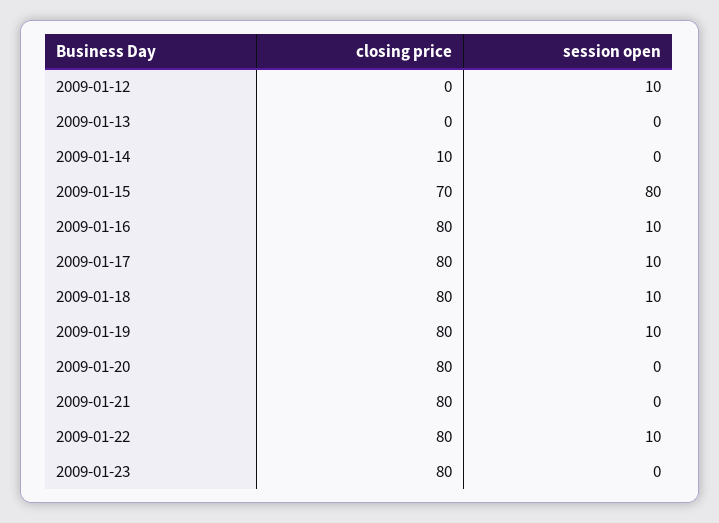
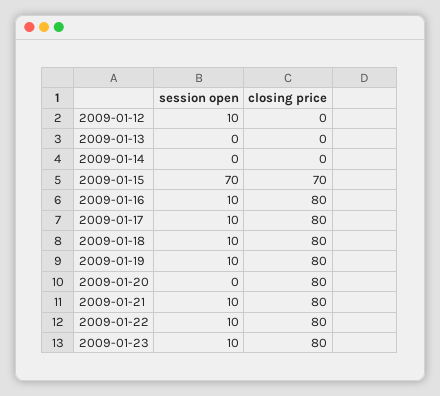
  {
    "closing price": {
      "2009-01-12": 0,
      "2009-01-13": 0,
-     "2009-01-14": 10,
+     "2009-01-14": 0,
      "2009-01-15": 70,
      "2009-01-16": 80,
      "2009-01-17": 80,
      "2009-01-18": 80,
      "2009-01-19": 80,
      "2009-01-20": 80,
      "2009-01-21": 80,
      "2009-01-22": 80,
      "2009-01-23": 80
    },
    "session open": {
      "2009-01-12": 10,
      "2009-01-13": 0,
      "2009-01-14": 0,
-     "2009-01-15": 80,
+     "2009-01-15": 70,
      "2009-01-16": 10,
      "2009-01-17": 10,
      "2009-01-18": 10,
      "2009-01-19": 10,
      "2009-01-20": 0,
-     "2009-01-21": 0,
+     "2009-01-21": 10,
      "2009-01-22": 10,
-     "2009-01-23": 0
+     "2009-01-23": 10
    }
  }

